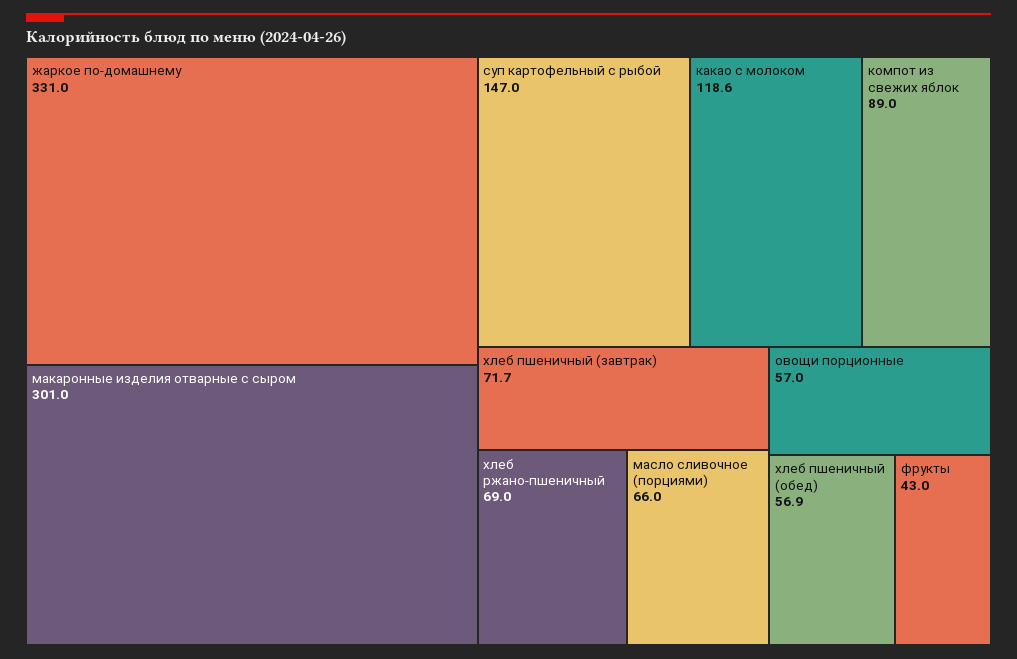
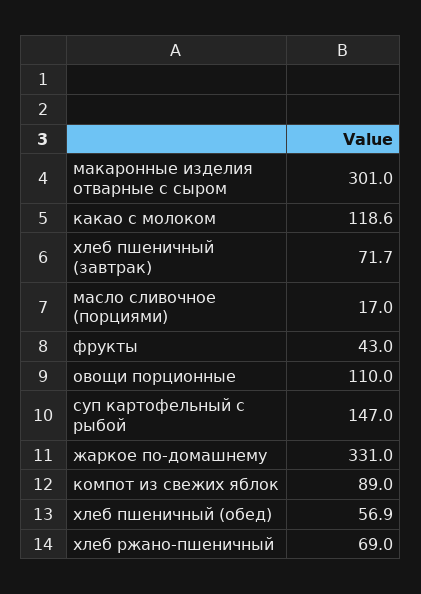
  {
    "жаркое по-домашнему": 331,
    "макаронные изделия отварные с сыром": 301,
    "суп картофельный с рыбой": 147,
    "какао с молоком": 118.6,
    "компот из свежих яблок": 89,
    "хлеб пшеничный (завтрак)": 71.7,
    "хлеб ржано-пшеничный": 69,
-   "масло сливочное (порциями)": 66,
+   "масло сливочное (порциями)": 17,
-   "овощи порционные": 57,
+   "овощи порционные": 110,
    "хлеб пшеничный (обед)": 56.9,
    "фрукты": 43
  }

